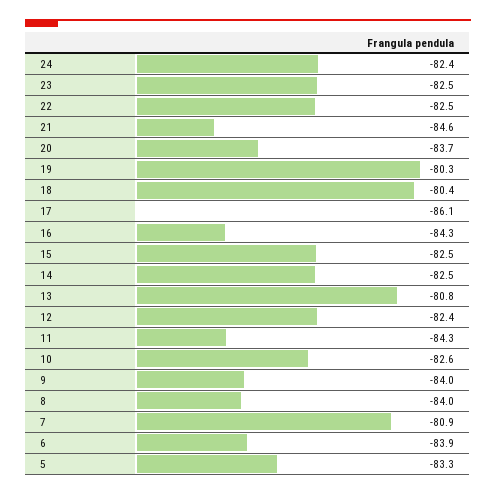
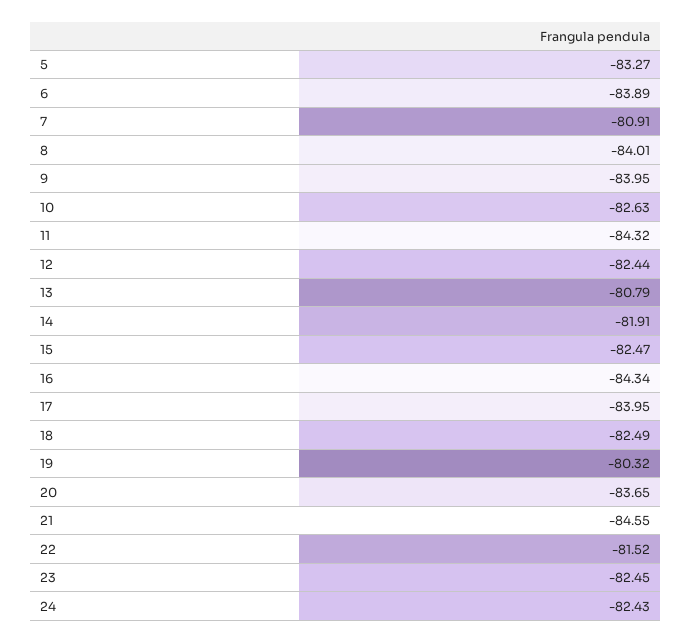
  {
    "24": -82.43,
    "23": -82.45,
-   "22": -82.5,
+   "22": -81.52,
    "21": -84.55,
    "20": -83.65,
    "19": -80.32,
-   "18": -80.4,
+   "18": -82.49,
-   "17": -86.1,
+   "17": -83.95,
    "16": -84.34,
    "15": -82.47,
-   "14": -82.5,
+   "14": -81.91,
    "13": -80.79,
    "12": -82.44,
    "11": -84.32,
    "10": -82.63,
    "9": -83.95,
    "8": -84.01,
    "7": -80.91,
    "6": -83.89,
    "5": -83.27
  }

